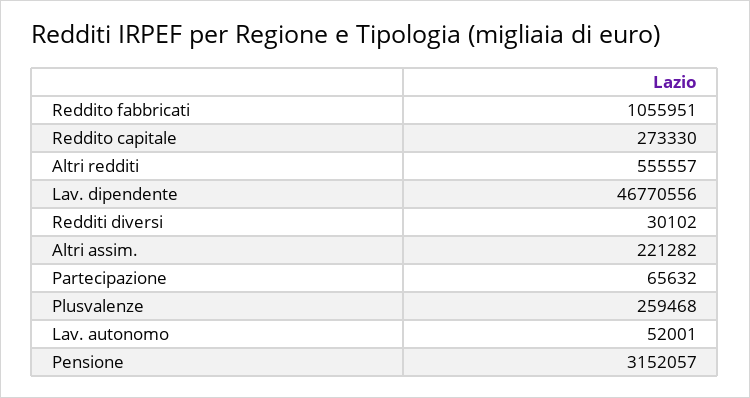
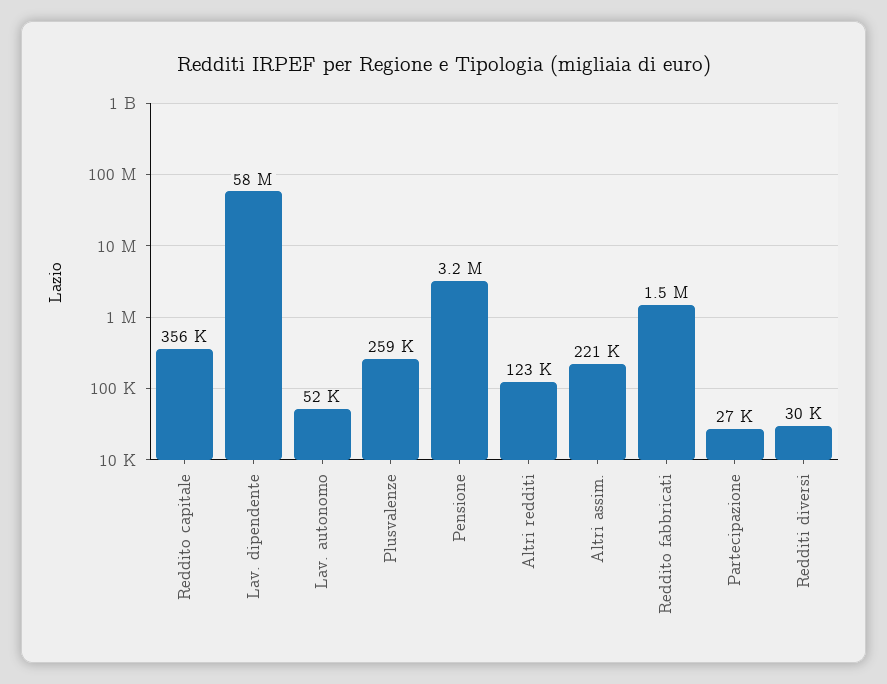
  {
-   "Reddito fabbricati": 1055951,
+   "Reddito fabbricati": 1500000,
-   "Reddito capitale": 273330,
+   "Reddito capitale": 356000,
-   "Altri redditi": 555557,
+   "Altri redditi": 123000,
-   "Lav. dipendente": 46770556,
+   "Lav. dipendente": 58000000,
    "Redditi diversi": 30102,
    "Altri assim.": 221282,
-   "Partecipazione": 65632,
+   "Partecipazione": 27000,
    "Plusvalenze": 259468,
    "Lav. autonomo": 52001,
    "Pensione": 3152057
  }

